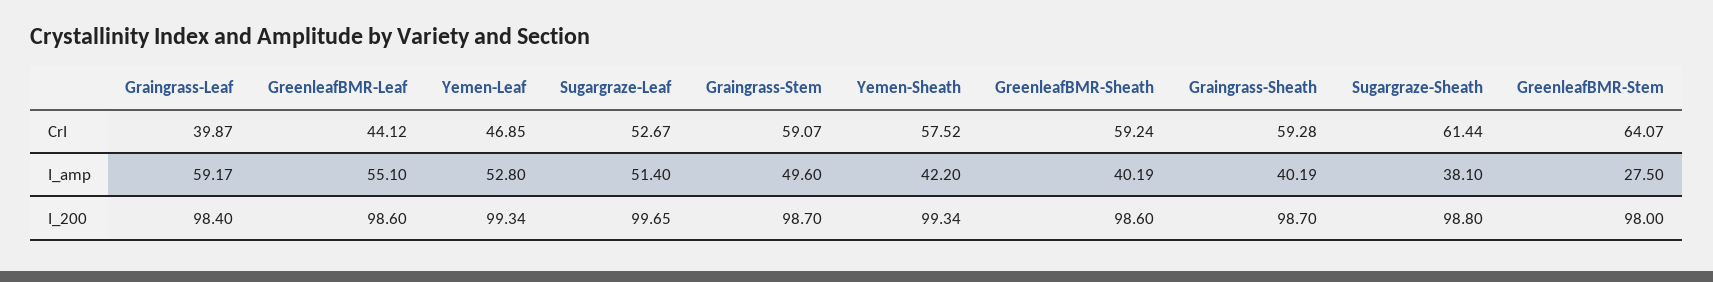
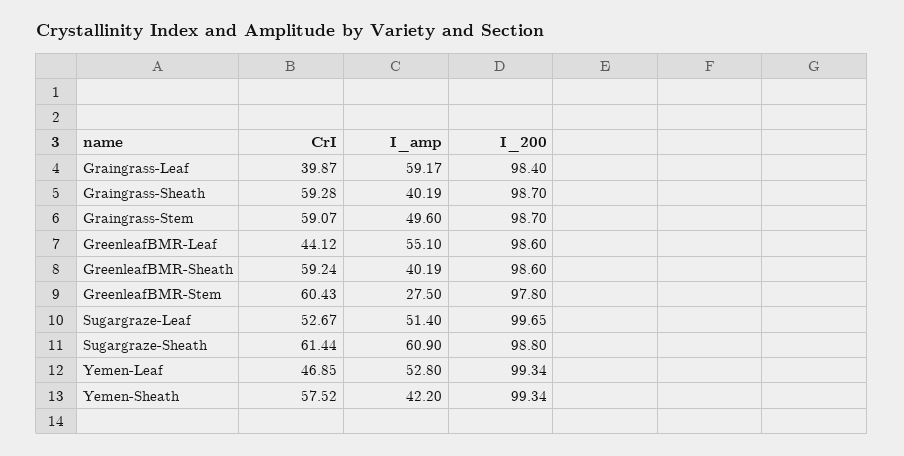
  {
    "Graingrass-Leaf": {
      "CrI": 39.87,
      "I_amp": 59.17,
      "I_200": 98.4
    },
    "GreenleafBMR-Leaf": {
      "CrI": 44.12,
      "I_amp": 55.1,
      "I_200": 98.6
    },
    "Yemen-Leaf": {
      "CrI": 46.85,
      "I_amp": 52.8,
      "I_200": 99.34
    },
    "Sugargraze-Leaf": {
      "CrI": 52.67,
      "I_amp": 51.4,
      "I_200": 99.65
    },
    "Graingrass-Stem": {
      "CrI": 59.07,
      "I_amp": 49.6,
      "I_200": 98.7
    },
    "Yemen-Sheath": {
      "CrI": 57.52,
      "I_amp": 42.2,
      "I_200": 99.34
    },
    "GreenleafBMR-Sheath": {
      "CrI": 59.24,
      "I_amp": 40.19,
      "I_200": 98.6
    },
    "Graingrass-Sheath": {
      "CrI": 59.28,
      "I_amp": 40.19,
      "I_200": 98.7
    },
    "Sugargraze-Sheath": {
      "CrI": 61.44,
-     "I_amp": 38.1,
+     "I_amp": 60.9,
      "I_200": 98.8
    },
    "GreenleafBMR-Stem": {
-     "CrI": 64.07,
+     "CrI": 60.43,
      "I_amp": 27.5,
-     "I_200": 98
+     "I_200": 97.8
    }
  }

